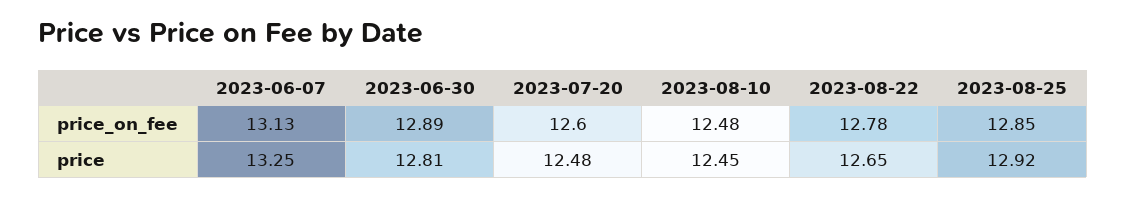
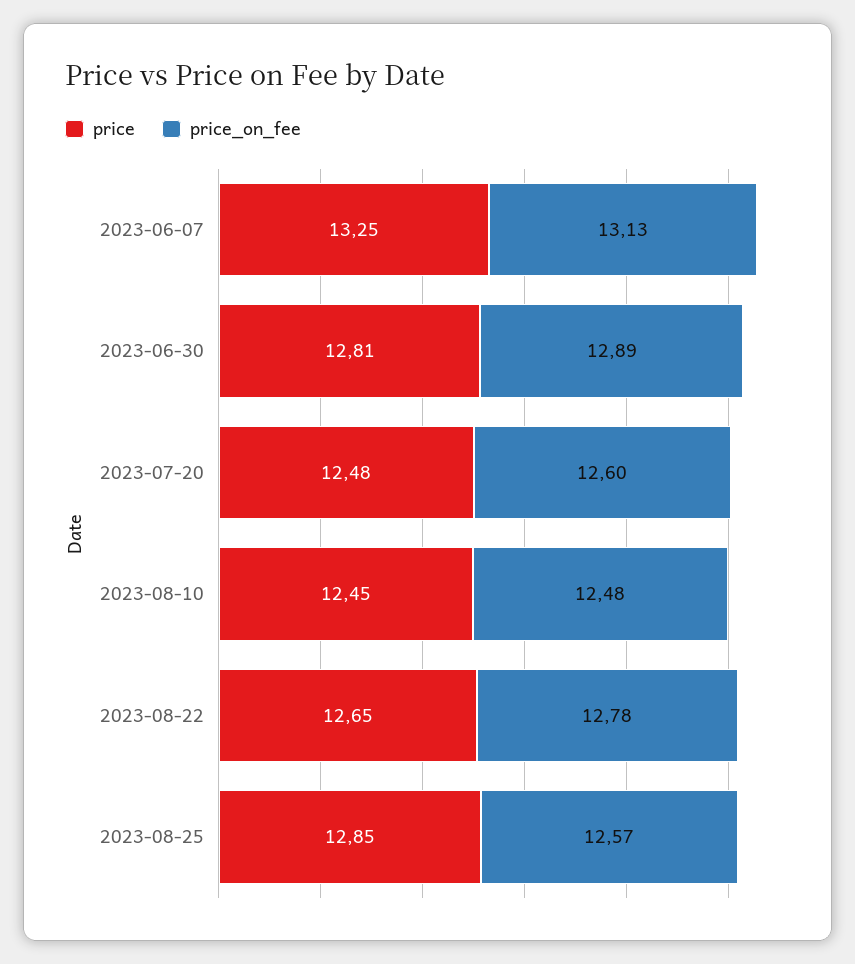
  {
    "price_on_fee": {
      "2023-06-07": 13.13,
      "2023-06-30": 12.89,
      "2023-07-20": 12.6,
      "2023-08-10": 12.48,
      "2023-08-22": 12.78,
-     "2023-08-25": 12.85
+     "2023-08-25": 12.57
    },
    "price": {
      "2023-06-07": 13.25,
      "2023-06-30": 12.81,
      "2023-07-20": 12.48,
      "2023-08-10": 12.45,
      "2023-08-22": 12.65,
-     "2023-08-25": 12.92
+     "2023-08-25": 12.85
    }
  }

